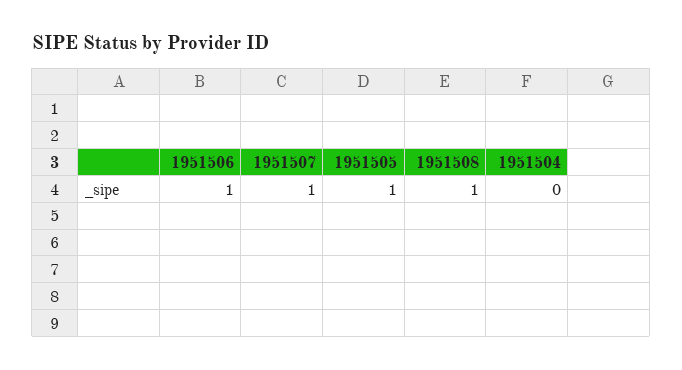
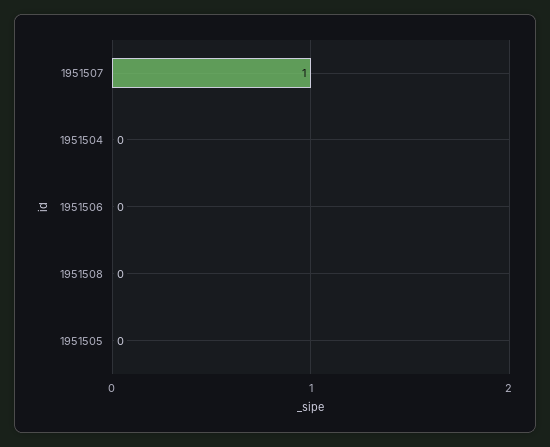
  {
-   "1951506": 1,
+   "1951506": 0,
    "1951507": 1,
-   "1951505": 1,
+   "1951505": 0,
-   "1951508": 1,
+   "1951508": 0,
    "1951504": 0
  }

